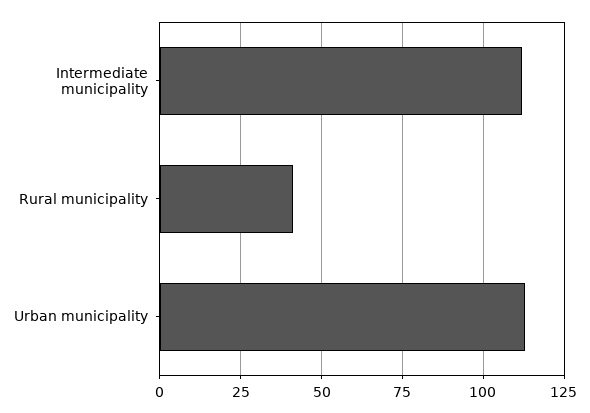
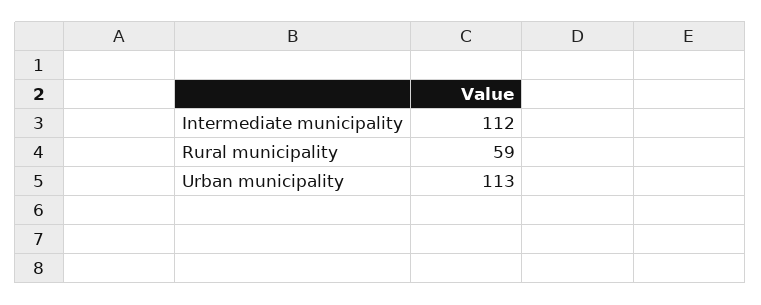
  {
    "Intermediate municipality": 112,
-   "Rural municipality": 40,
+   "Rural municipality": 59,
    "Urban municipality": 113
  }

